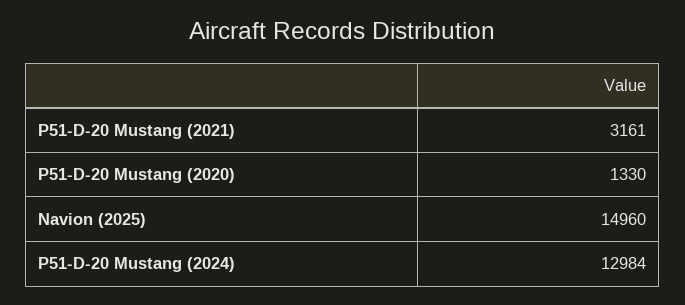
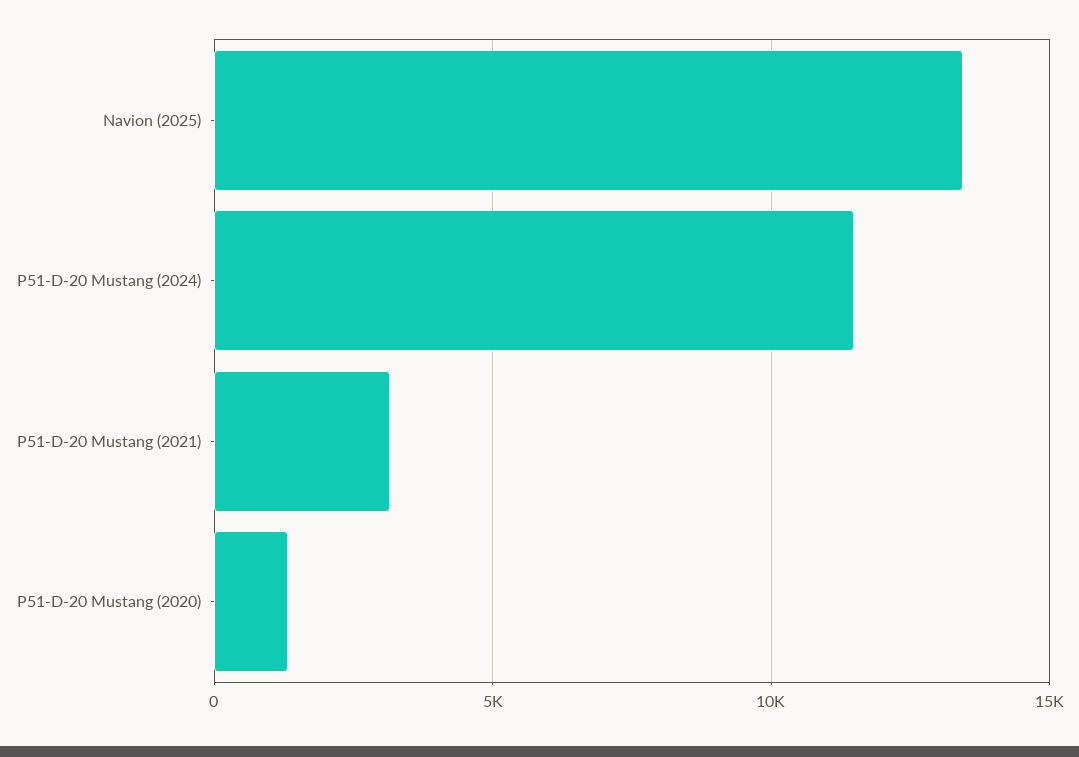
  {
    "P51-D-20 Mustang (2021)": 3161,
    "P51-D-20 Mustang (2020)": 1330,
-   "Navion (2025)": 14960,
+   "Navion (2025)": 13500,
-   "P51-D-20 Mustang (2024)": 12984
+   "P51-D-20 Mustang (2024)": 11500
  }

